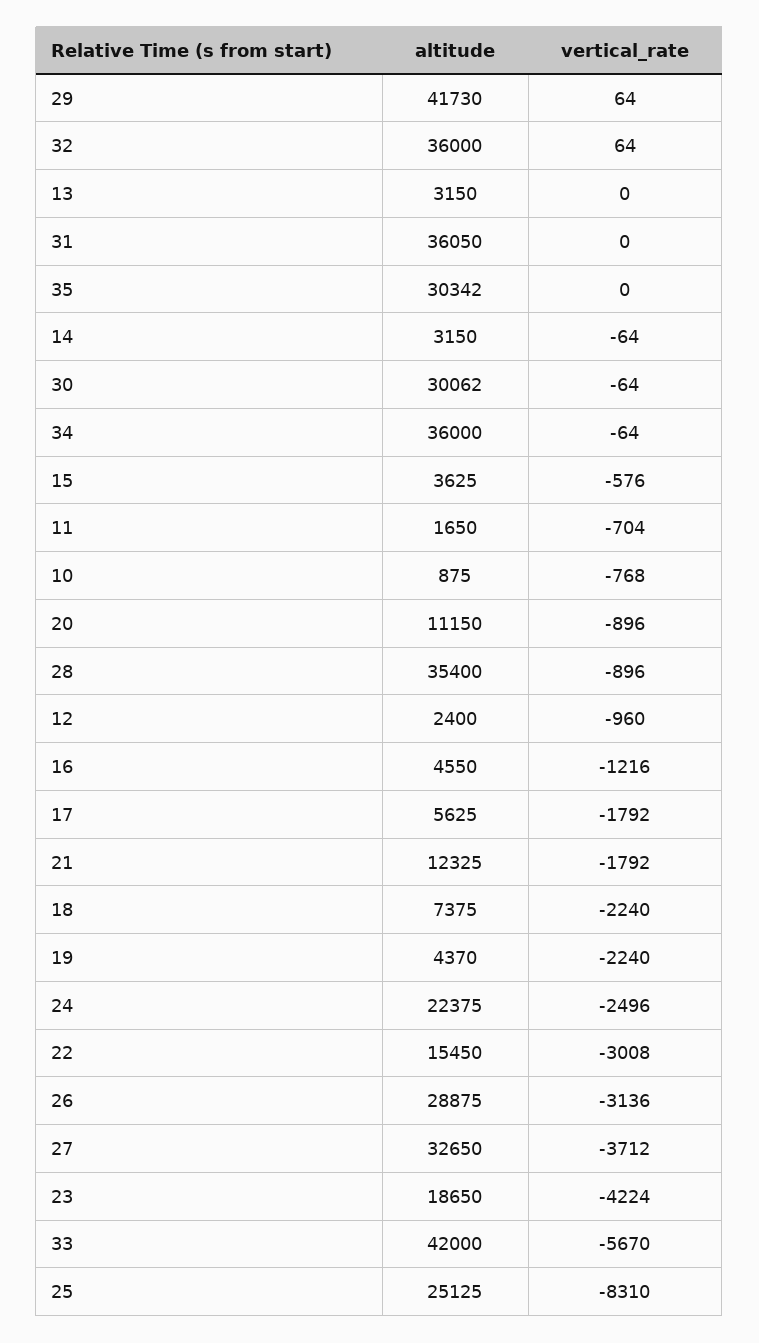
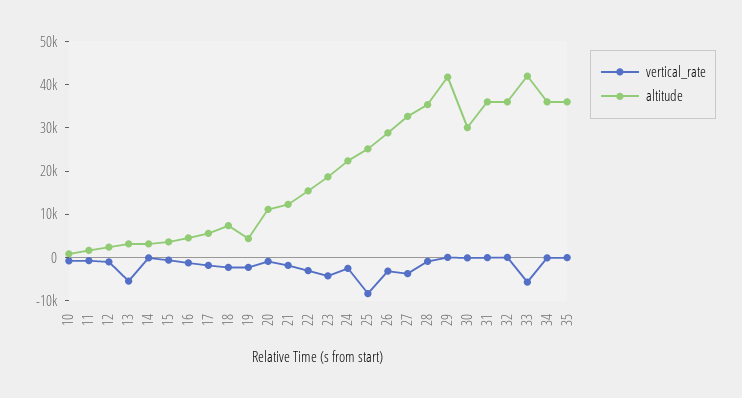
  {
    "altitude": {
      "29": 41730,
      "32": 36000,
      "13": 3150,
      "31": 36050,
-     "35": 30342,
+     "35": 36000,
      "14": 3150,
      "30": 30062,
      "34": 36000,
      "15": 3625,
      "11": 1650,
      "10": 875,
      "20": 11150,
      "28": 35400,
      "12": 2400,
      "16": 4550,
      "17": 5625,
      "21": 12325,
      "18": 7375,
      "19": 4370,
      "24": 22375,
      "22": 15450,
      "26": 28875,
      "27": 32650,
      "23": 18650,
      "33": 42000,
      "25": 25125
    },
    "vertical_rate": {
      "29": 64,
      "32": 64,
-     "13": 0,
+     "13": -6000,
      "31": 0,
      "35": 0,
      "14": -64,
      "30": -64,
      "34": -64,
      "15": -576,
      "11": -704,
      "10": -768,
      "20": -896,
      "28": -896,
      "12": -960,
      "16": -1216,
      "17": -1792,
      "21": -1792,
      "18": -2240,
      "19": -2240,
      "24": -2496,
      "22": -3008,
      "26": -3136,
      "27": -3712,
      "23": -4224,
      "33": -5670,
      "25": -8310
    }
  }

